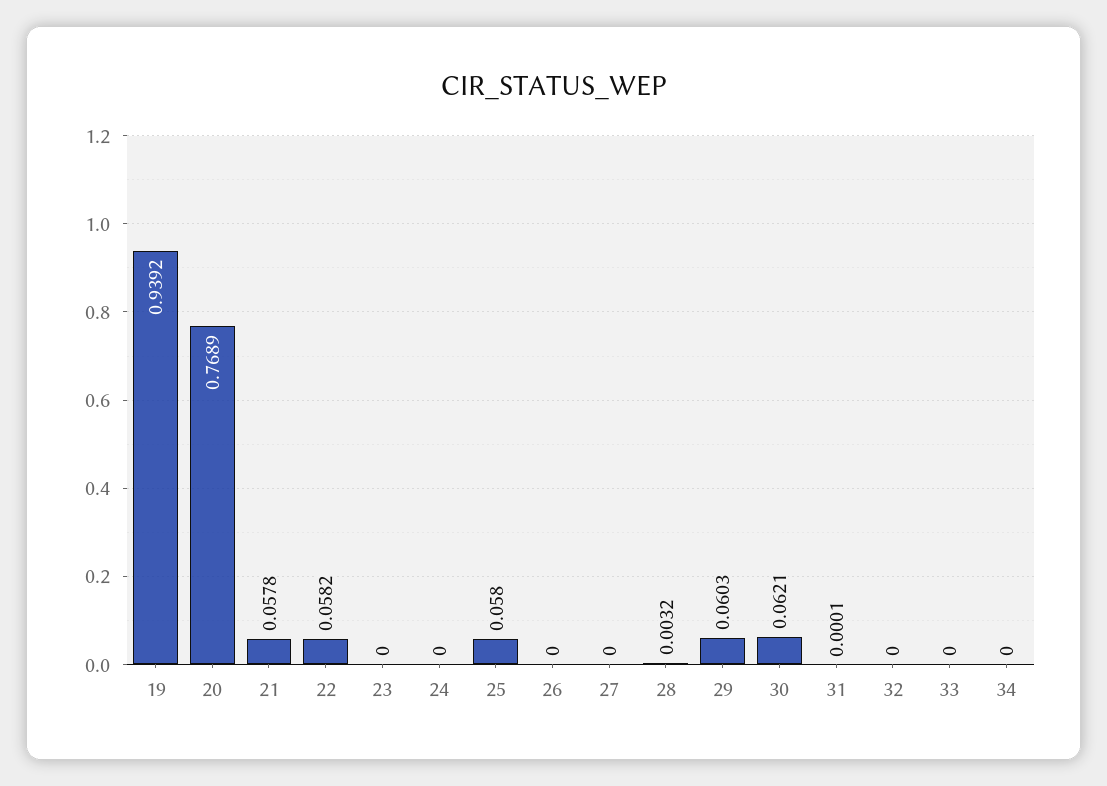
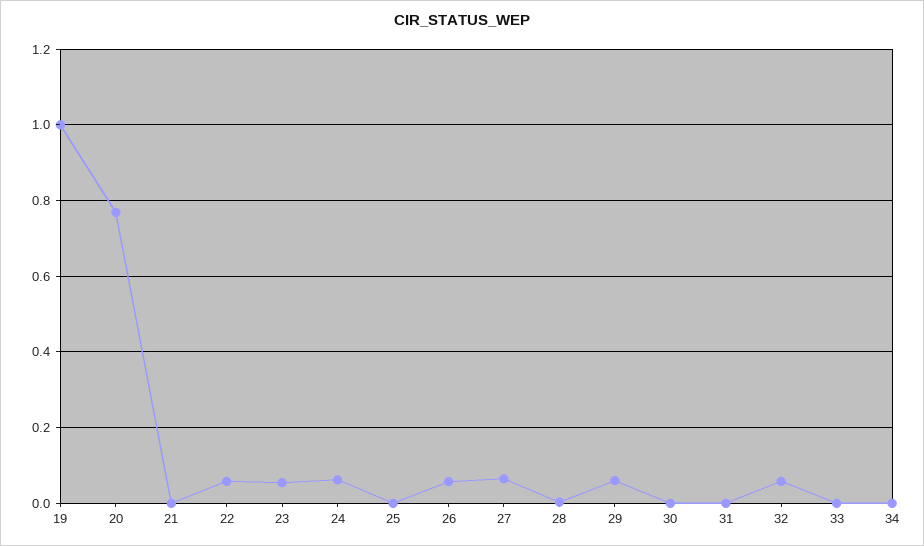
  {
-   "19": 0.9392,
+   "19": 1,
    "20": 0.7689,
-   "21": 0.0578,
+   "21": 0,
    "22": 0.0582,
-   "23": 0,
+   "23": 0.06,
-   "24": 0,
+   "24": 0.06,
-   "25": 0.058,
+   "25": 0,
-   "26": 0,
+   "26": 0.06,
-   "27": 0,
+   "27": 0.06,
    "28": 0.0032,
    "29": 0.0603,
-   "30": 0.0621,
+   "30": 0,
    "31": 0.0001,
-   "32": 0,
+   "32": 0.06,
    "33": 0,
    "34": 0
  }

